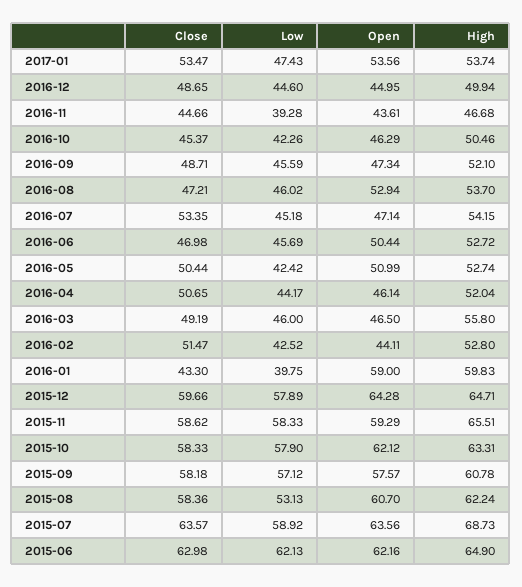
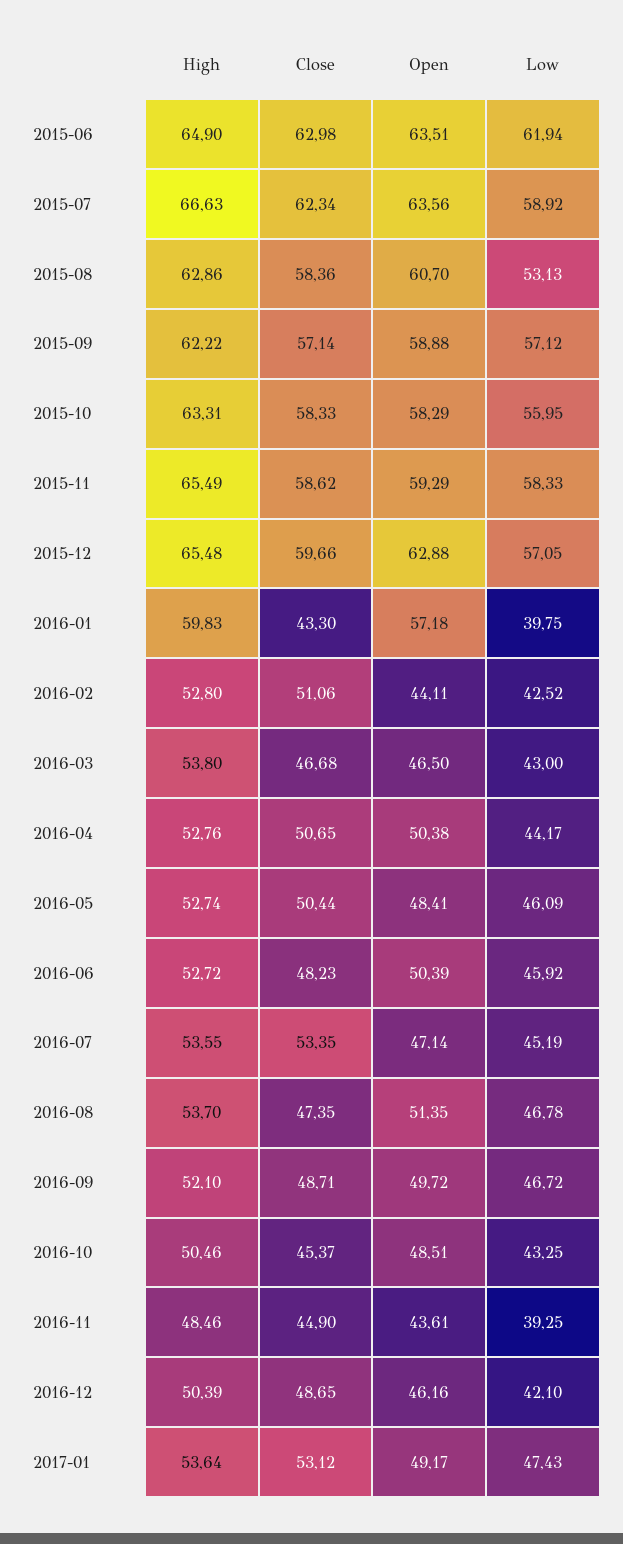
  {
    "Close": {
-     "2017-01": 53.47,
+     "2017-01": 53.12,
      "2016-12": 48.65,
-     "2016-11": 44.66,
+     "2016-11": 44.9,
      "2016-10": 45.37,
      "2016-09": 48.71,
-     "2016-08": 47.21,
+     "2016-08": 47.35,
      "2016-07": 53.35,
-     "2016-06": 46.98,
+     "2016-06": 48.23,
      "2016-05": 50.44,
      "2016-04": 50.65,
-     "2016-03": 49.19,
+     "2016-03": 46.68,
-     "2016-02": 51.47,
+     "2016-02": 51.06,
      "2016-01": 43.3,
      "2015-12": 59.66,
      "2015-11": 58.62,
      "2015-10": 58.33,
-     "2015-09": 58.18,
+     "2015-09": 57.14,
      "2015-08": 58.36,
-     "2015-07": 63.57,
+     "2015-07": 62.34,
      "2015-06": 62.98
    },
    "Low": {
      "2017-01": 47.43,
-     "2016-12": 44.6,
+     "2016-12": 42.1,
-     "2016-11": 39.28,
+     "2016-11": 39.25,
-     "2016-10": 42.26,
+     "2016-10": 43.25,
-     "2016-09": 45.59,
+     "2016-09": 46.72,
-     "2016-08": 46.02,
+     "2016-08": 46.78,
-     "2016-07": 45.18,
+     "2016-07": 45.19,
-     "2016-06": 45.69,
+     "2016-06": 45.92,
-     "2016-05": 42.42,
+     "2016-05": 46.09,
      "2016-04": 44.17,
-     "2016-03": 46,
+     "2016-03": 43,
      "2016-02": 42.52,
      "2016-01": 39.75,
-     "2015-12": 57.89,
+     "2015-12": 57.05,
      "2015-11": 58.33,
-     "2015-10": 57.9,
+     "2015-10": 55.95,
      "2015-09": 57.12,
      "2015-08": 53.13,
      "2015-07": 58.92,
-     "2015-06": 62.13
+     "2015-06": 61.94
    },
    "Open": {
-     "2017-01": 53.56,
+     "2017-01": 49.17,
-     "2016-12": 44.95,
+     "2016-12": 46.16,
      "2016-11": 43.61,
-     "2016-10": 46.29,
+     "2016-10": 48.51,
-     "2016-09": 47.34,
+     "2016-09": 49.72,
-     "2016-08": 52.94,
+     "2016-08": 51.35,
      "2016-07": 47.14,
-     "2016-06": 50.44,
+     "2016-06": 50.39,
-     "2016-05": 50.99,
+     "2016-05": 48.41,
-     "2016-04": 46.14,
+     "2016-04": 50.38,
      "2016-03": 46.5,
      "2016-02": 44.11,
-     "2016-01": 59,
+     "2016-01": 57.18,
-     "2015-12": 64.28,
+     "2015-12": 62.88,
      "2015-11": 59.29,
-     "2015-10": 62.12,
+     "2015-10": 58.29,
-     "2015-09": 57.57,
+     "2015-09": 58.88,
      "2015-08": 60.7,
      "2015-07": 63.56,
-     "2015-06": 62.16
+     "2015-06": 63.51
    },
    "High": {
-     "2017-01": 53.74,
+     "2017-01": 53.64,
-     "2016-12": 49.94,
+     "2016-12": 50.39,
-     "2016-11": 46.68,
+     "2016-11": 48.46,
      "2016-10": 50.46,
      "2016-09": 52.1,
      "2016-08": 53.7,
-     "2016-07": 54.15,
+     "2016-07": 53.55,
      "2016-06": 52.72,
      "2016-05": 52.74,
-     "2016-04": 52.04,
+     "2016-04": 52.76,
-     "2016-03": 55.8,
+     "2016-03": 53.8,
      "2016-02": 52.8,
      "2016-01": 59.83,
-     "2015-12": 64.71,
+     "2015-12": 65.48,
-     "2015-11": 65.51,
+     "2015-11": 65.49,
      "2015-10": 63.31,
-     "2015-09": 60.78,
+     "2015-09": 62.22,
-     "2015-08": 62.24,
+     "2015-08": 62.86,
-     "2015-07": 68.73,
+     "2015-07": 66.63,
      "2015-06": 64.9
    }
  }

